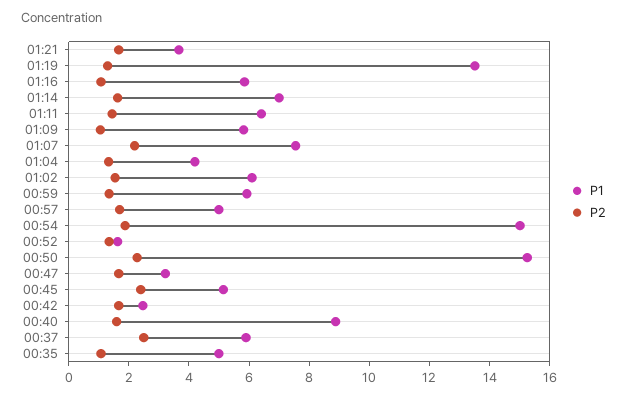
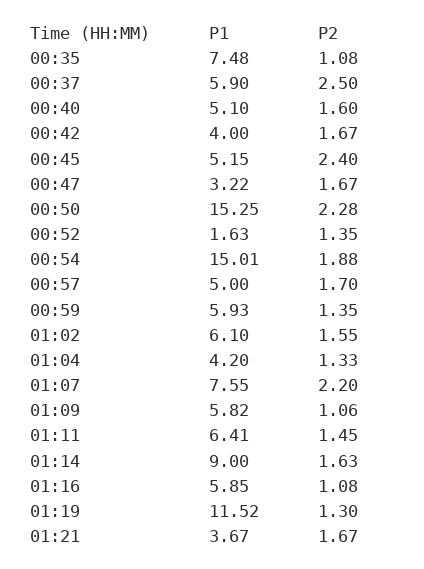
  {
    "P1": {
      "01:21": 3.67,
-     "01:19": 13.5,
+     "01:19": 11.52,
      "01:16": 5.85,
-     "01:14": 7,
+     "01:14": 9,
      "01:11": 6.41,
      "01:09": 5.82,
      "01:07": 7.55,
      "01:04": 4.2,
      "01:02": 6.1,
      "00:59": 5.93,
      "00:57": 5,
      "00:54": 15.01,
      "00:52": 1.63,
      "00:50": 15.25,
      "00:47": 3.22,
      "00:45": 5.15,
-     "00:42": 2.5,
+     "00:42": 4,
-     "00:40": 9,
+     "00:40": 5.1,
      "00:37": 5.9,
-     "00:35": 5
+     "00:35": 7.48
    },
    "P2": {
      "01:21": 1.67,
      "01:19": 1.3,
      "01:16": 1.08,
      "01:14": 1.63,
      "01:11": 1.45,
      "01:09": 1.06,
      "01:07": 2.2,
      "01:04": 1.33,
      "01:02": 1.55,
      "00:59": 1.35,
      "00:57": 1.7,
      "00:54": 1.88,
      "00:52": 1.35,
      "00:50": 2.28,
      "00:47": 1.67,
      "00:45": 2.4,
      "00:42": 1.67,
      "00:40": 1.6,
      "00:37": 2.5,
      "00:35": 1.08
    }
  }

